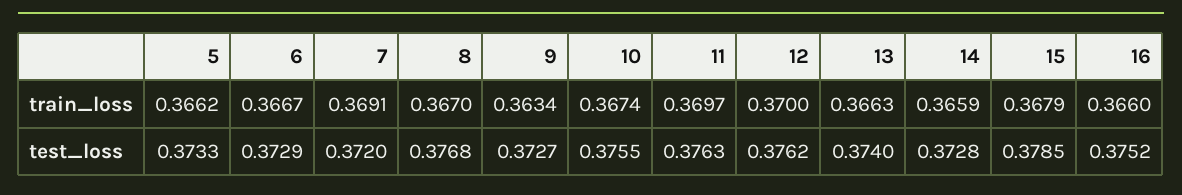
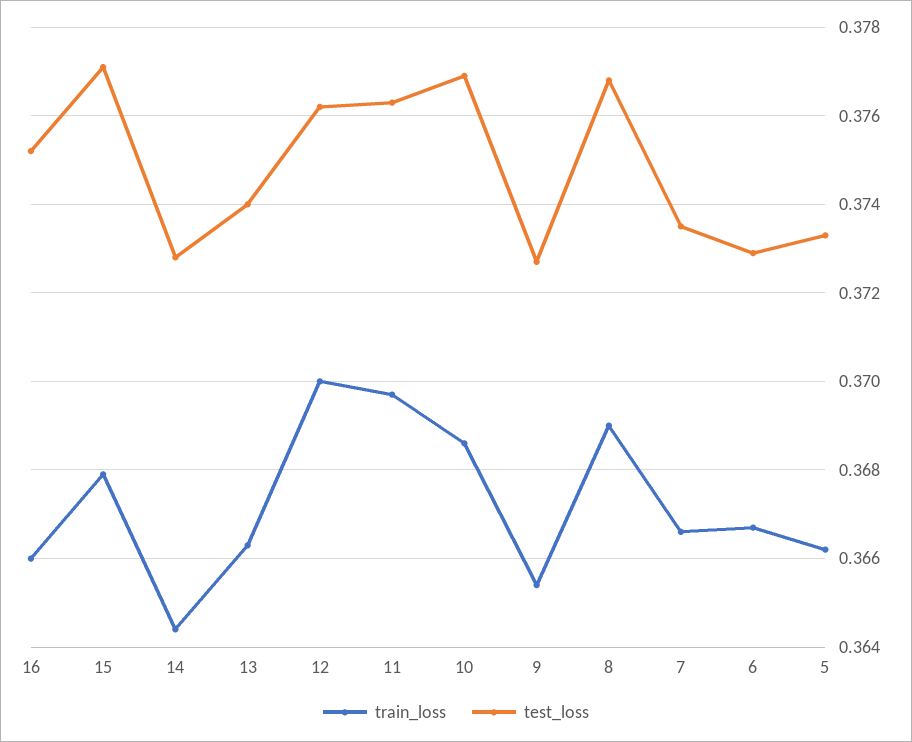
  {
    "train_loss": {
      "5": 0.3662,
      "6": 0.3667,
-     "7": 0.3691,
+     "7": 0.3665,
-     "8": 0.367,
+     "8": 0.369,
-     "9": 0.3634,
+     "9": 0.3655,
-     "10": 0.3674,
+     "10": 0.3685,
      "11": 0.3697,
      "12": 0.37,
      "13": 0.3663,
-     "14": 0.3659,
+     "14": 0.3645,
      "15": 0.3679,
      "16": 0.366
    },
    "test_loss": {
      "5": 0.3733,
      "6": 0.3729,
-     "7": 0.372,
+     "7": 0.3735,
      "8": 0.3768,
      "9": 0.3727,
-     "10": 0.3755,
+     "10": 0.377,
      "11": 0.3763,
      "12": 0.3762,
      "13": 0.374,
      "14": 0.3728,
-     "15": 0.3785,
+     "15": 0.377,
      "16": 0.3752
    }
  }

